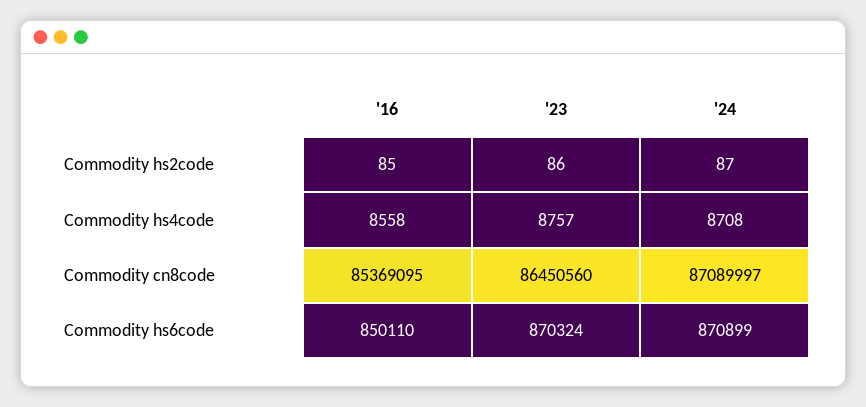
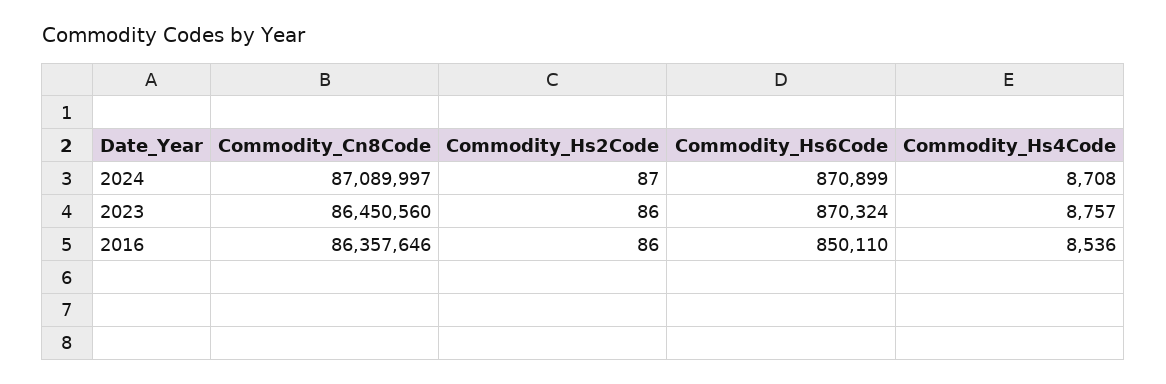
  {
    "'16": {
-     "Commodity hs2code": 85,
+     "Commodity hs2code": 86,
-     "Commodity hs4code": 8558,
+     "Commodity hs4code": 8536,
-     "Commodity cn8code": 85369095,
+     "Commodity cn8code": 86357646,
      "Commodity hs6code": 850110
    },
    "'23": {
      "Commodity hs2code": 86,
      "Commodity hs4code": 8757,
      "Commodity cn8code": 86450560,
      "Commodity hs6code": 870324
    },
    "'24": {
      "Commodity hs2code": 87,
      "Commodity hs4code": 8708,
      "Commodity cn8code": 87089997,
      "Commodity hs6code": 870899
    }
  }

